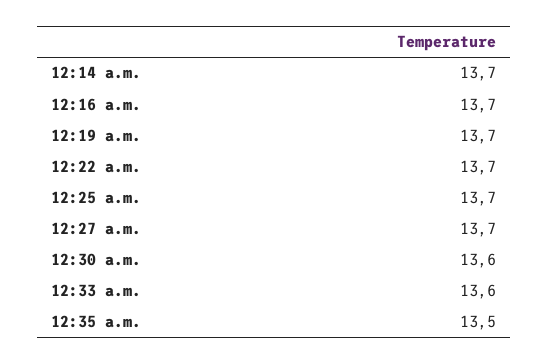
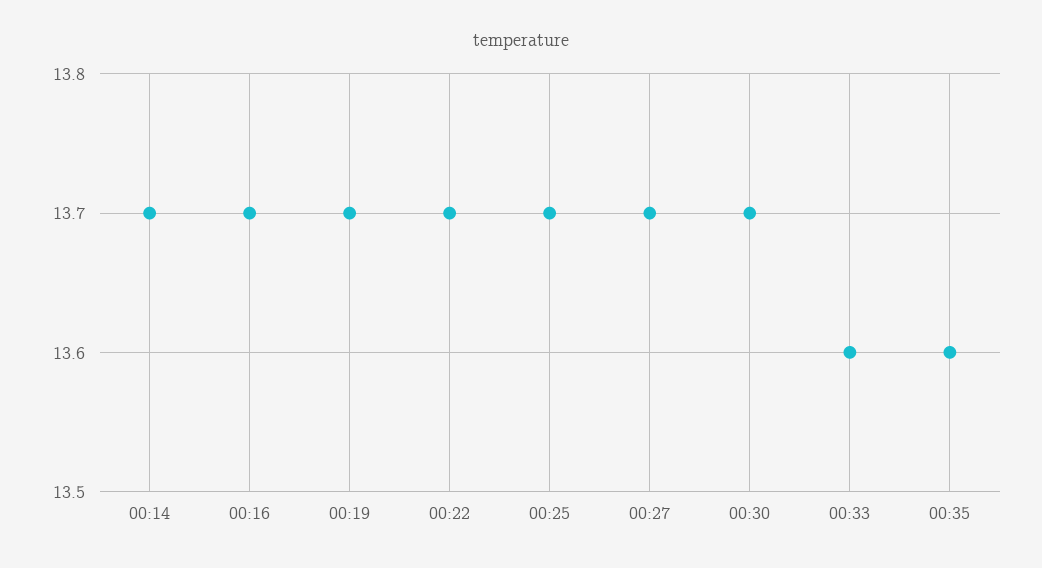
  {
    "12:14 a.m.": 13.7,
    "12:16 a.m.": 13.7,
    "12:19 a.m.": 13.7,
    "12:22 a.m.": 13.7,
    "12:25 a.m.": 13.7,
    "12:27 a.m.": 13.7,
-   "12:30 a.m.": 13.6,
+   "12:30 a.m.": 13.7,
    "12:33 a.m.": 13.6,
-   "12:35 a.m.": 13.5
+   "12:35 a.m.": 13.6
  }

